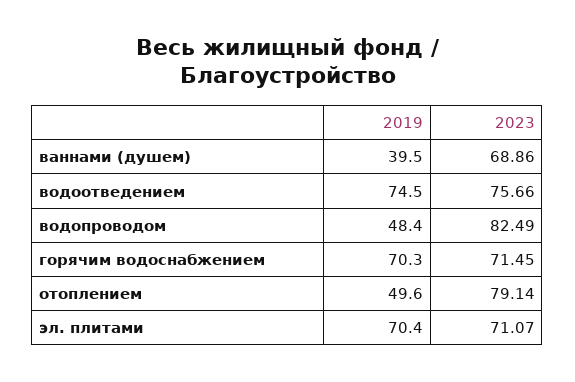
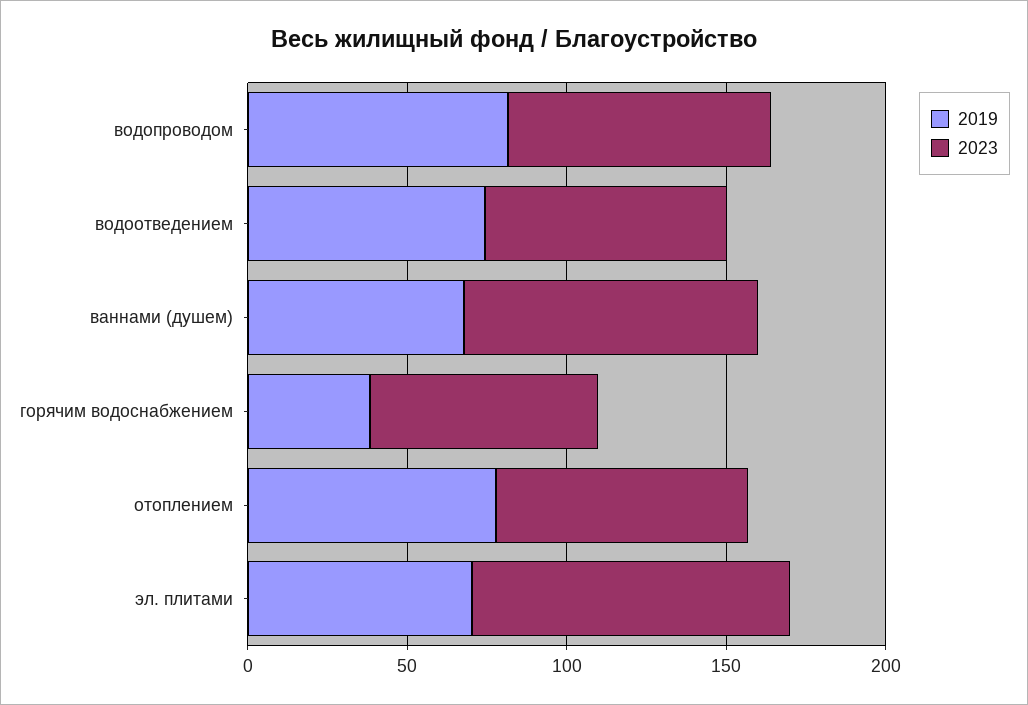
  {
    "2019": {
-     "ваннами (душем)": 39.5,
+     "ваннами (душем)": 70,
      "водоотведением": 74.5,
-     "водопроводом": 48.4,
+     "водопроводом": 80,
-     "горячим водоснабжением": 70.3,
+     "горячим водоснабжением": 40,
-     "отоплением": 49.6,
+     "отоплением": 80,
      "эл. плитами": 70.4
    },
    "2023": {
-     "ваннами (душем)": 68.86,
+     "ваннами (душем)": 90,
      "водоотведением": 75.66,
      "водопроводом": 82.49,
      "горячим водоснабжением": 71.45,
      "отоплением": 79.14,
-     "эл. плитами": 71.07
+     "эл. плитами": 100
    }
  }

